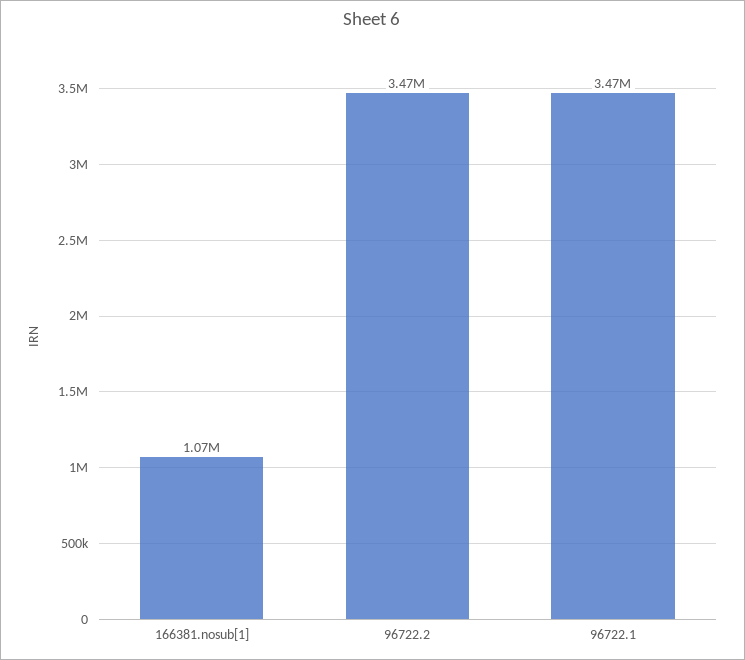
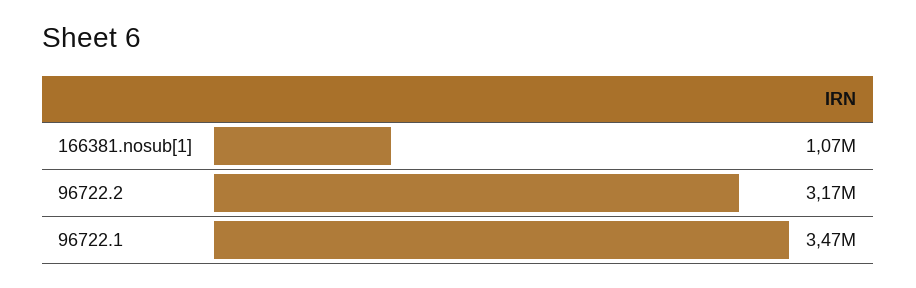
  {
    "166381.nosub[1]": 1070000,
-   "96722.2": 3470000,
+   "96722.2": 3170000,
    "96722.1": 3470000
  }

